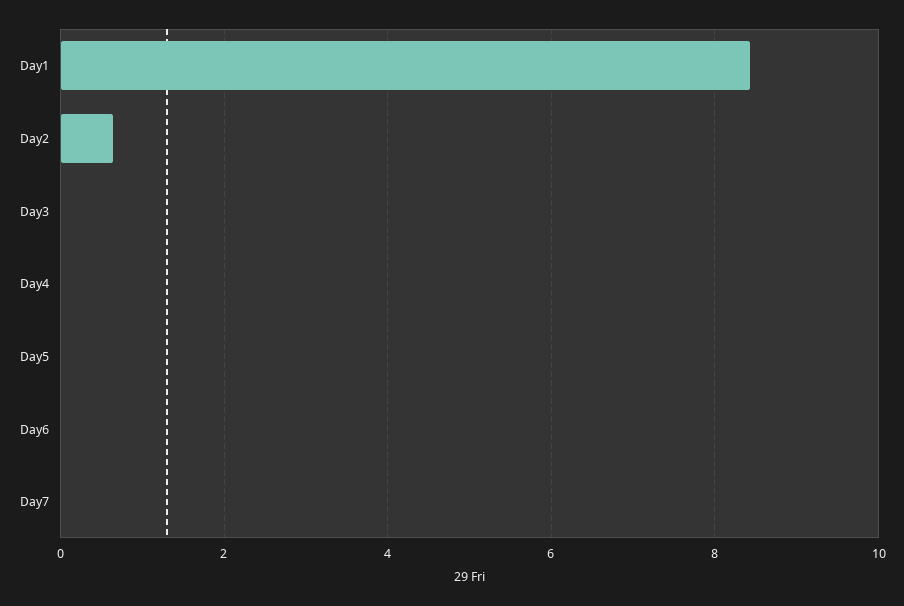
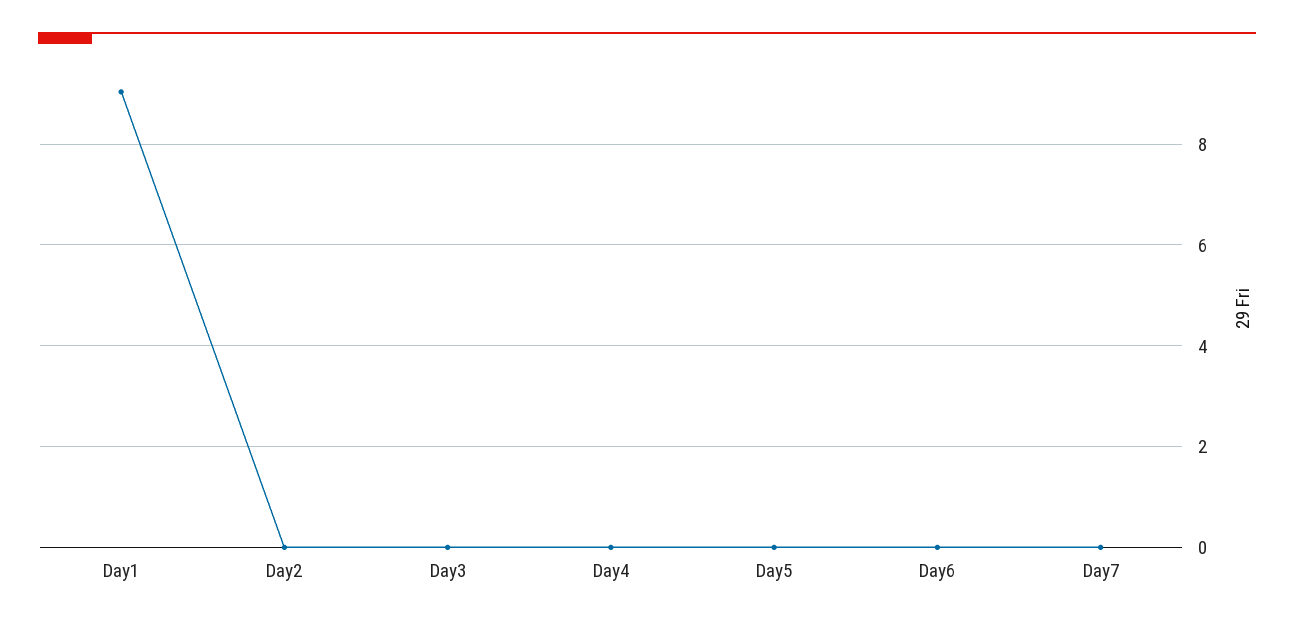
  {
-   "Day1": 8.4,
+   "Day1": 9,
-   "Day2": 0.6,
+   "Day2": 0,
    "Day3": 0,
    "Day4": 0,
    "Day5": 0,
    "Day6": 0,
    "Day7": 0
  }

